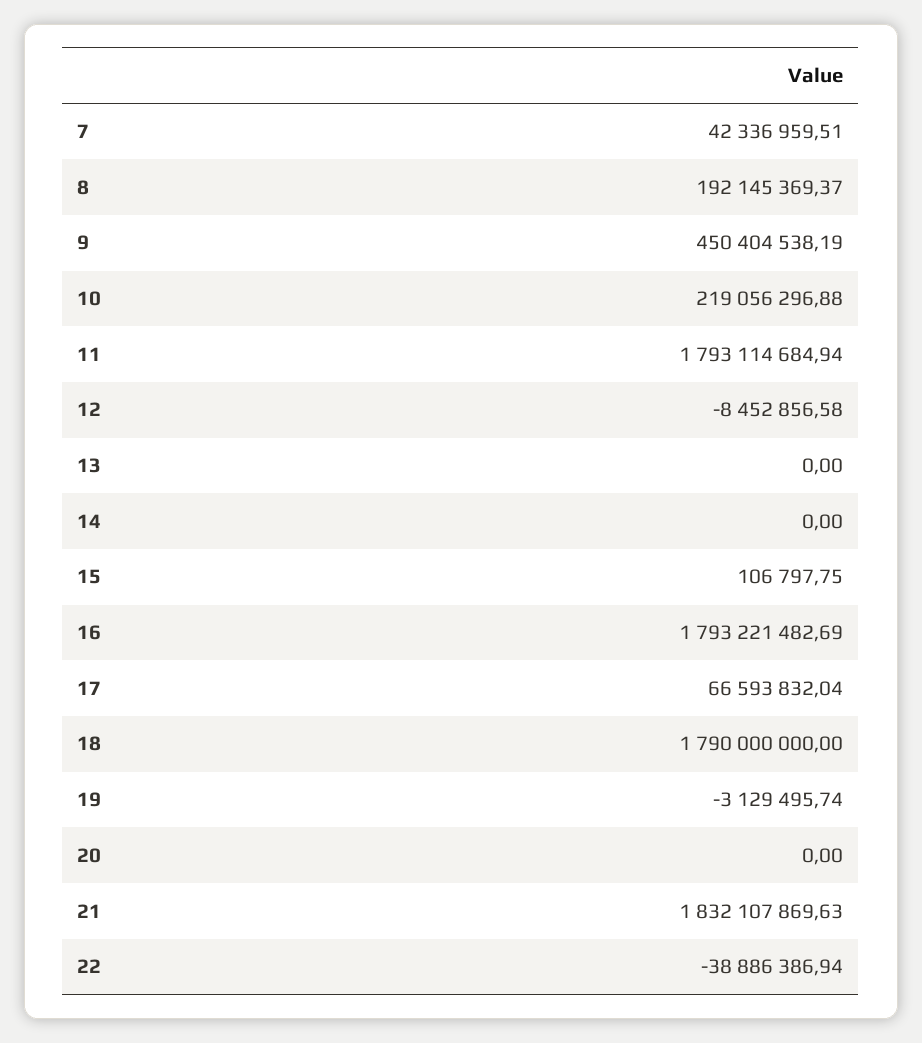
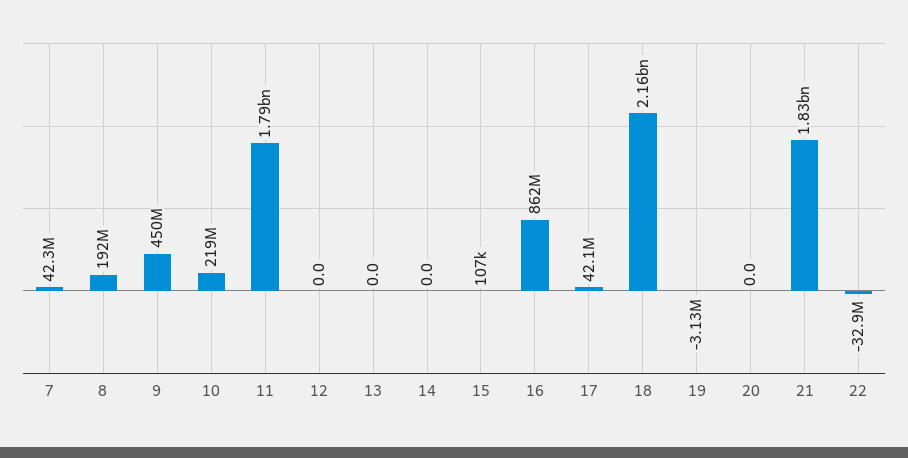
  {
    "7": 42336959.51,
    "8": 192145369.37,
    "9": 450404538.19,
    "10": 219056296.88,
    "11": 1793114684.94,
-   "12": -8452856.58,
+   "12": 0,
    "13": 0,
    "14": 0,
    "15": 106797.75,
-   "16": 1793221482.69,
+   "16": 862000000,
-   "17": 66593832.04,
+   "17": 42100000,
-   "18": 1790000000,
+   "18": 2160000000,
    "19": -3129495.74,
    "20": 0,
    "21": 1832107869.63,
-   "22": -38886386.94
+   "22": -32900000
  }

